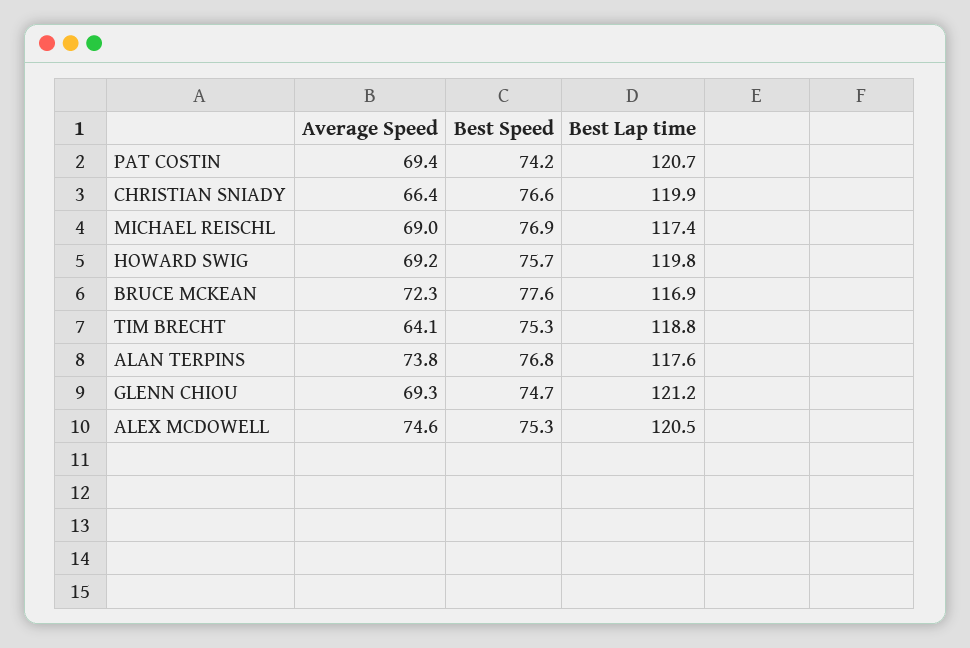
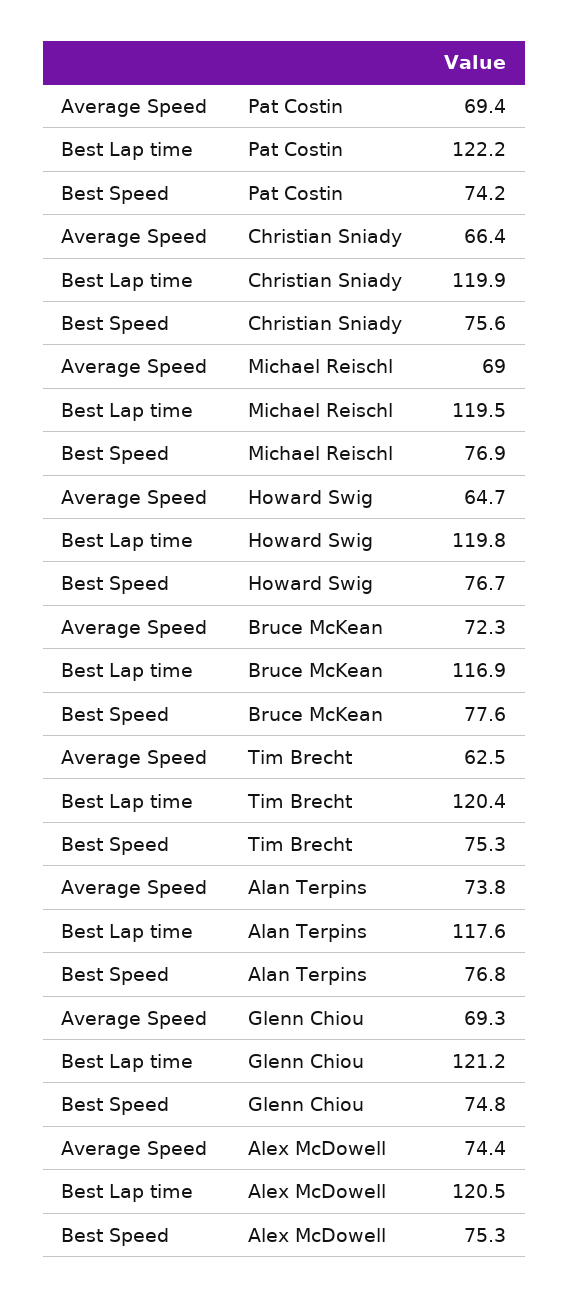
  {
    "Average Speed": {
      "PAT COSTIN": 69.4,
      "CHRISTIAN SNIADY": 66.4,
      "MICHAEL REISCHL": 69,
-     "HOWARD SWIG": 69.2,
+     "HOWARD SWIG": 64.7,
      "BRUCE MCKEAN": 72.3,
-     "TIM BRECHT": 64.1,
+     "TIM BRECHT": 62.5,
      "ALAN TERPINS": 73.8,
      "GLENN CHIOU": 69.3,
-     "ALEX MCDOWELL": 74.6
+     "ALEX MCDOWELL": 74.4
    },
    "Best Speed": {
      "PAT COSTIN": 74.2,
-     "CHRISTIAN SNIADY": 76.6,
+     "CHRISTIAN SNIADY": 75.6,
      "MICHAEL REISCHL": 76.9,
-     "HOWARD SWIG": 75.7,
+     "HOWARD SWIG": 76.7,
      "BRUCE MCKEAN": 77.6,
      "TIM BRECHT": 75.3,
      "ALAN TERPINS": 76.8,
-     "GLENN CHIOU": 74.7,
+     "GLENN CHIOU": 74.8,
      "ALEX MCDOWELL": 75.3
    },
    "Best Lap time": {
-     "PAT COSTIN": 120.7,
+     "PAT COSTIN": 122.2,
      "CHRISTIAN SNIADY": 119.9,
-     "MICHAEL REISCHL": 117.4,
+     "MICHAEL REISCHL": 119.5,
      "HOWARD SWIG": 119.8,
      "BRUCE MCKEAN": 116.9,
-     "TIM BRECHT": 118.8,
+     "TIM BRECHT": 120.4,
      "ALAN TERPINS": 117.6,
      "GLENN CHIOU": 121.2,
      "ALEX MCDOWELL": 120.5
    }
  }

